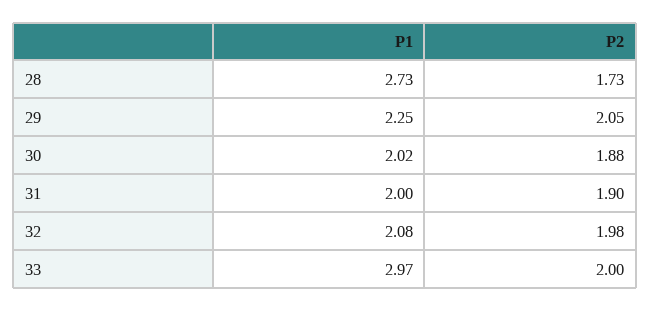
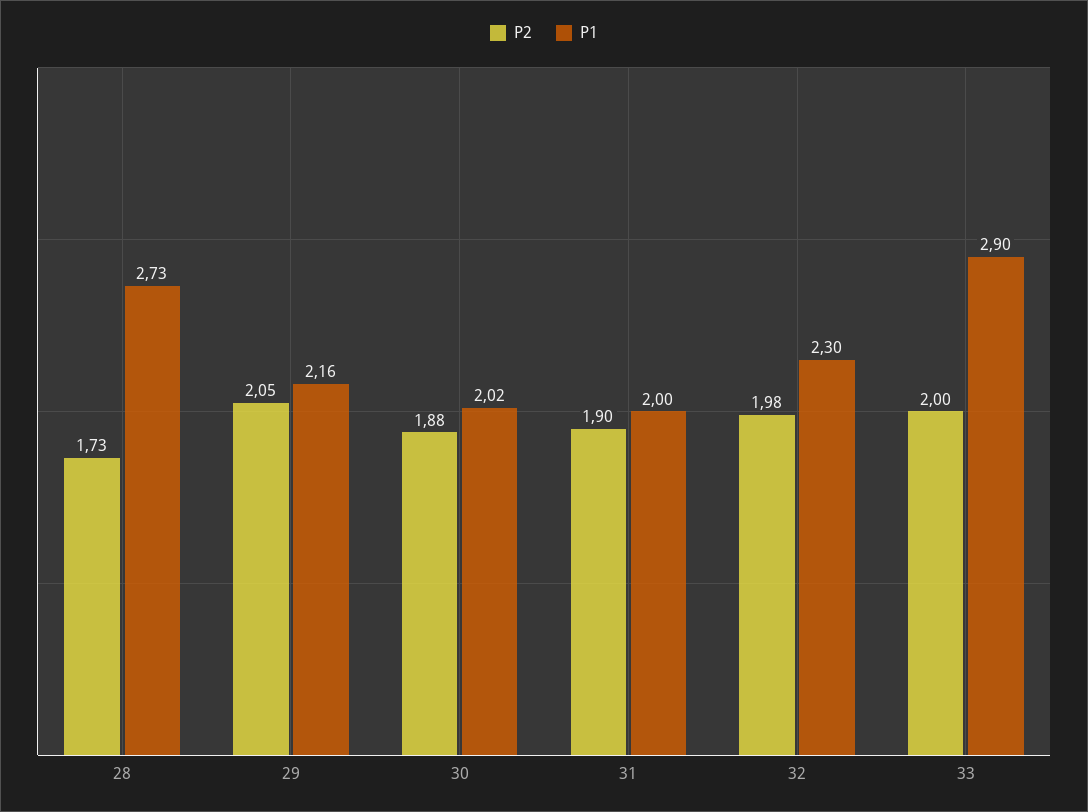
  {
    "P1": {
      "28": 2.73,
-     "29": 2.25,
+     "29": 2.16,
      "30": 2.02,
      "31": 2,
-     "32": 2.08,
+     "32": 2.3,
-     "33": 2.97
+     "33": 2.9
    },
    "P2": {
      "28": 1.73,
      "29": 2.05,
      "30": 1.88,
      "31": 1.9,
      "32": 1.98,
      "33": 2
    }
  }

